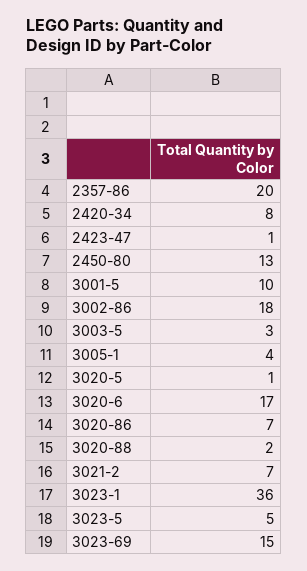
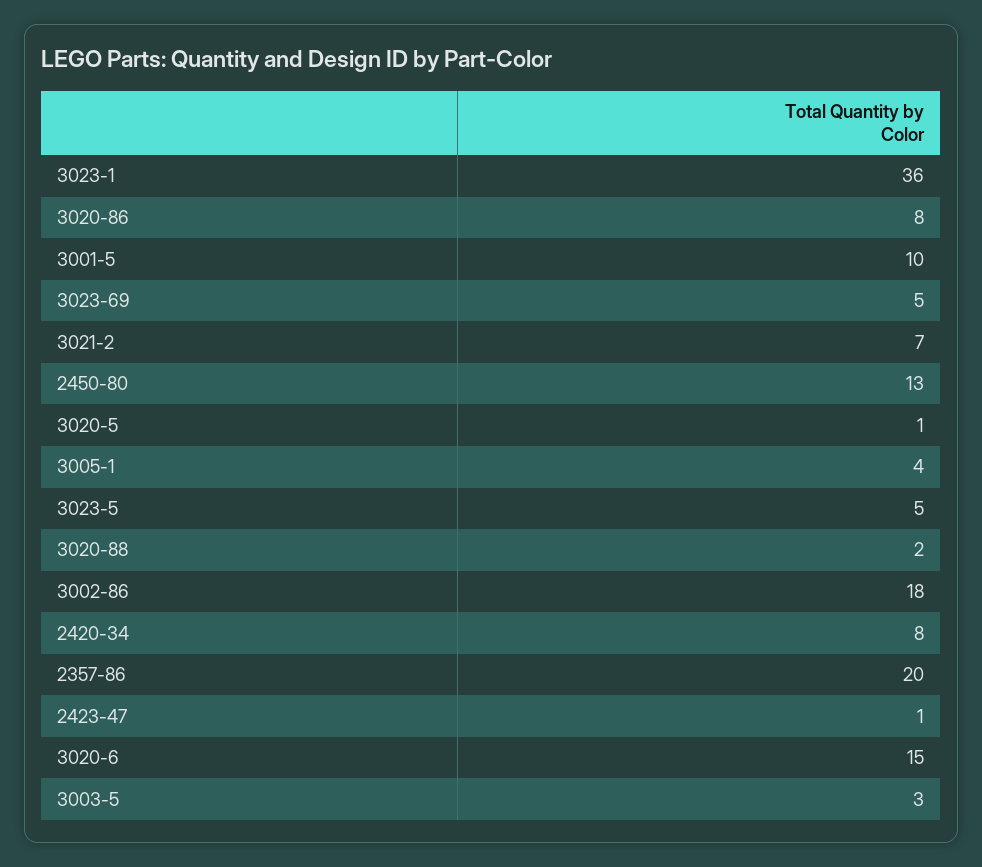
  {
    "2357-86": 20,
    "2420-34": 8,
    "2423-47": 1,
    "2450-80": 13,
    "3001-5": 10,
    "3002-86": 18,
    "3003-5": 3,
    "3005-1": 4,
    "3020-5": 1,
-   "3020-6": 17,
+   "3020-6": 15,
-   "3020-86": 7,
+   "3020-86": 8,
    "3020-88": 2,
    "3021-2": 7,
    "3023-1": 36,
    "3023-5": 5,
-   "3023-69": 15
+   "3023-69": 5
  }

